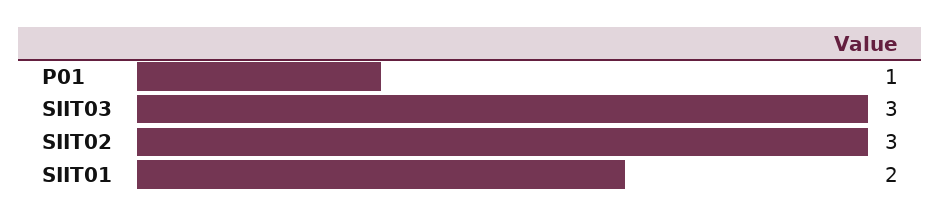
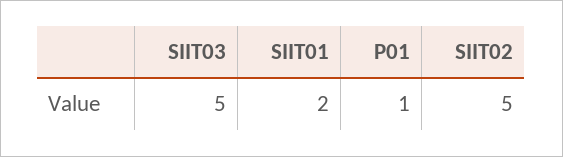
  {
    "P01": 1,
-   "SIIT03": 3,
+   "SIIT03": 5,
-   "SIIT02": 3,
+   "SIIT02": 5,
    "SIIT01": 2
  }

